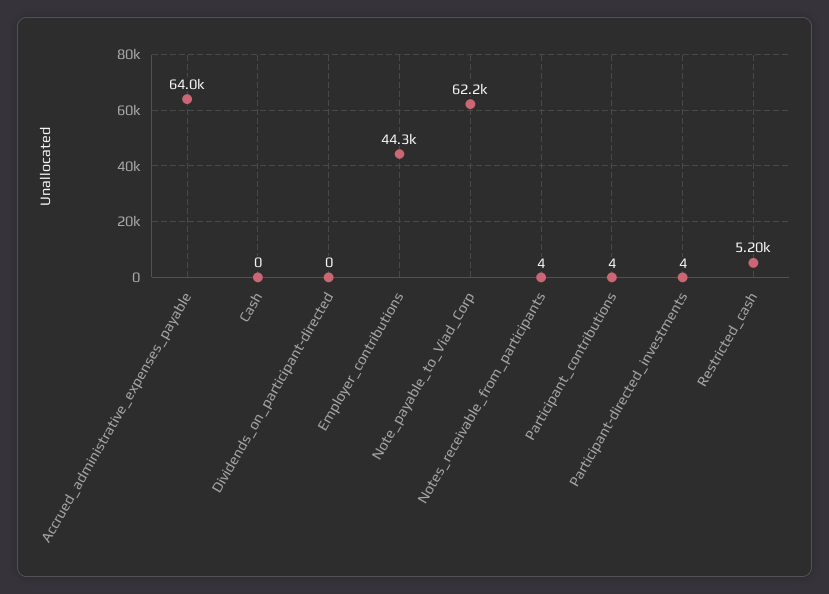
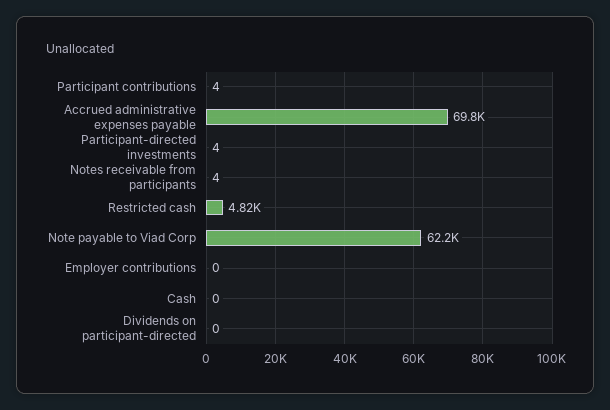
  {
-   "Accrued_administrative_expenses_payable": 64000,
+   "Accrued_administrative_expenses_payable": 69800,
    "Cash": 0,
    "Dividends_on_participant-directed": 0,
-   "Employer_contributions": 44300,
+   "Employer_contributions": 0,
    "Note_payable_to_Viad_Corp": 62200,
    "Notes_receivable_from_participants": 4,
    "Participant_contributions": 4,
    "Participant-directed_investments": 4,
-   "Restricted_cash": 5200
+   "Restricted_cash": 4820
  }

